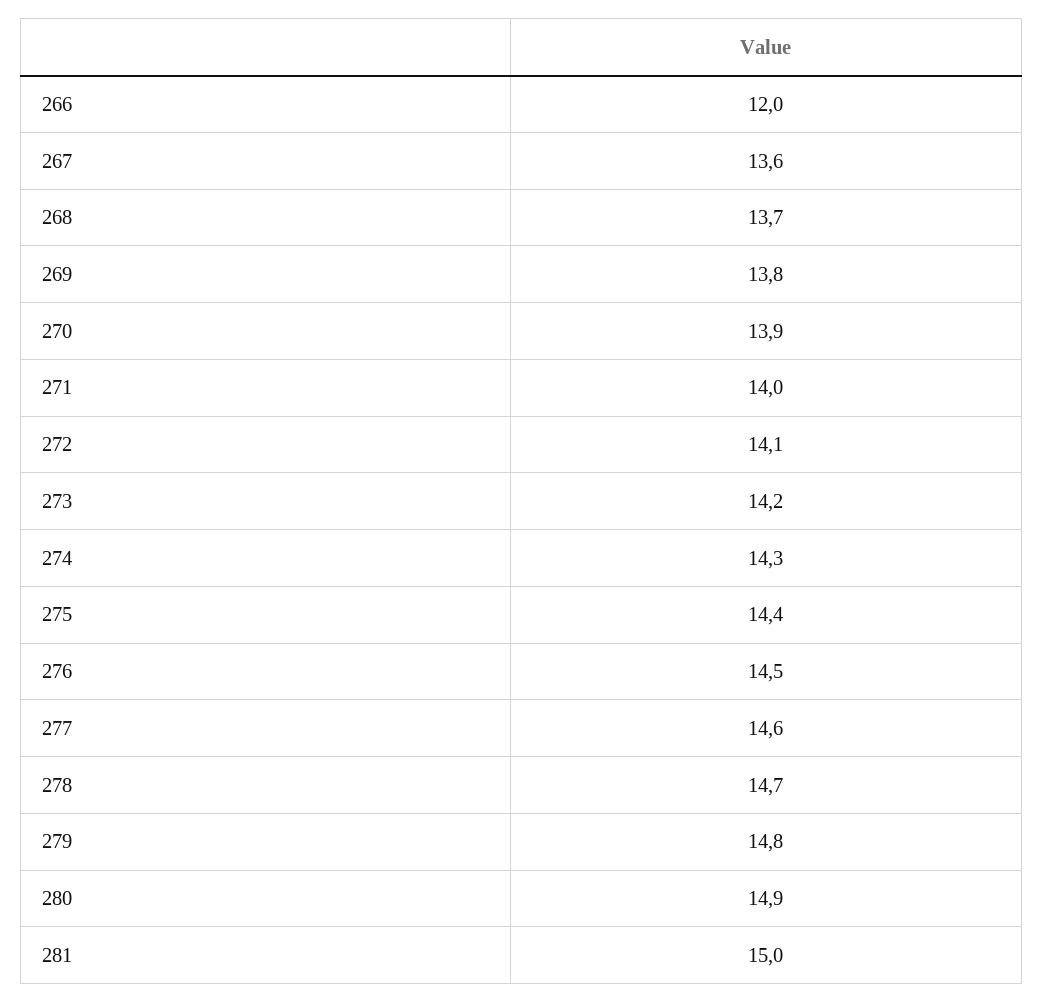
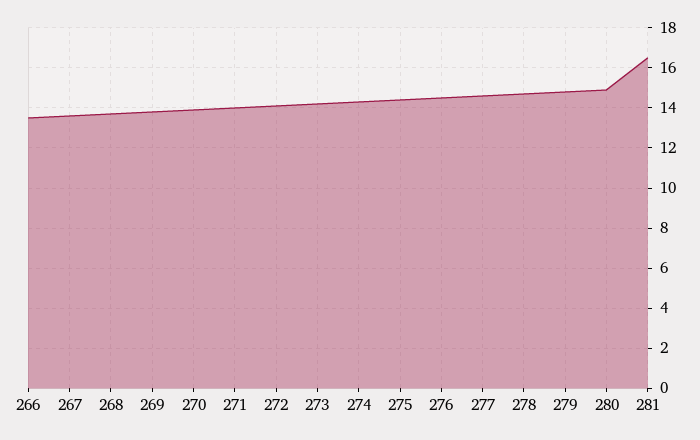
  {
-   "266": 12,
+   "266": 13.5,
    "267": 13.6,
    "268": 13.7,
    "269": 13.8,
    "270": 13.9,
    "271": 14,
    "272": 14.1,
    "273": 14.2,
    "274": 14.3,
    "275": 14.4,
    "276": 14.5,
    "277": 14.6,
    "278": 14.7,
    "279": 14.8,
    "280": 14.9,
-   "281": 15
+   "281": 16.5
  }

